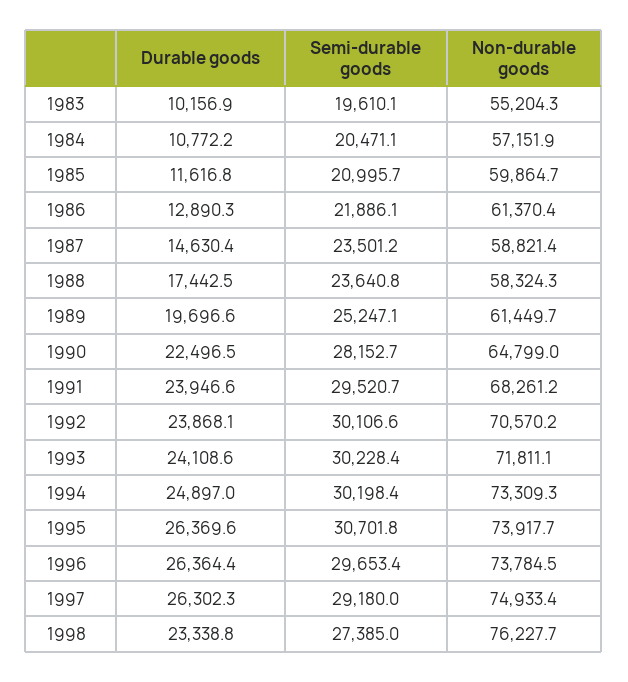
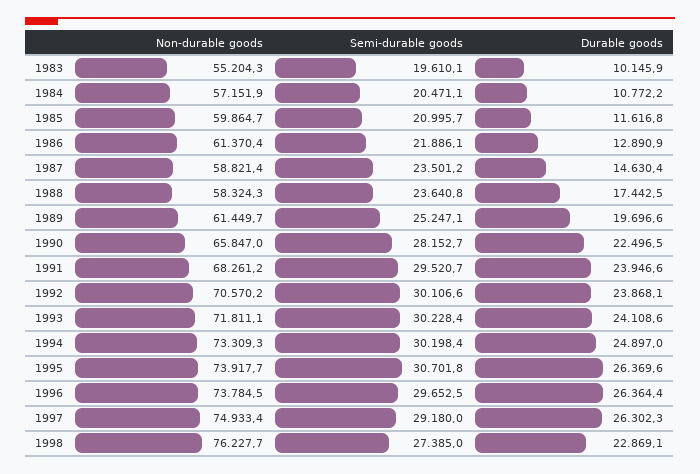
  {
    "Durable goods": {
-     "1983": 10156.9,
+     "1983": 10145.9,
      "1984": 10772.2,
      "1985": 11616.8,
-     "1986": 12890.3,
+     "1986": 12890.9,
      "1987": 14630.4,
      "1988": 17442.5,
      "1989": 19696.6,
      "1990": 22496.5,
      "1991": 23946.6,
      "1992": 23868.1,
      "1993": 24108.6,
      "1994": 24897,
      "1995": 26369.6,
      "1996": 26364.4,
      "1997": 26302.3,
-     "1998": 23338.8
+     "1998": 22869.1
    },
    "Semi-durable goods": {
      "1983": 19610.1,
      "1984": 20471.1,
      "1985": 20995.7,
      "1986": 21886.1,
      "1987": 23501.2,
      "1988": 23640.8,
      "1989": 25247.1,
      "1990": 28152.7,
      "1991": 29520.7,
      "1992": 30106.6,
      "1993": 30228.4,
      "1994": 30198.4,
      "1995": 30701.8,
-     "1996": 29653.4,
+     "1996": 29652.5,
      "1997": 29180,
      "1998": 27385
    },
    "Non-durable goods": {
      "1983": 55204.3,
      "1984": 57151.9,
      "1985": 59864.7,
      "1986": 61370.4,
      "1987": 58821.4,
      "1988": 58324.3,
      "1989": 61449.7,
-     "1990": 64799,
+     "1990": 65847,
      "1991": 68261.2,
      "1992": 70570.2,
      "1993": 71811.1,
      "1994": 73309.3,
      "1995": 73917.7,
      "1996": 73784.5,
      "1997": 74933.4,
      "1998": 76227.7
    }
  }

